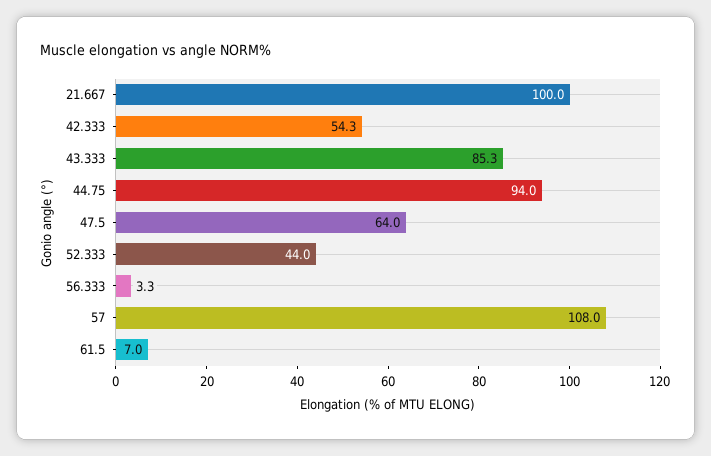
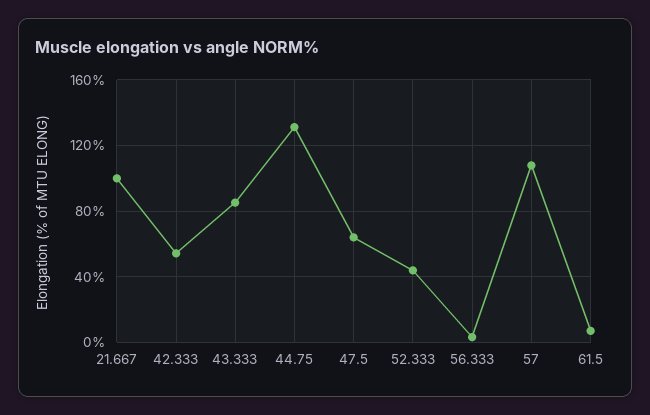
  {
    "21.667": 100,
    "42.333": 54.3,
    "43.333": 85.3,
-   "44.75": 94,
+   "44.75": 130,
    "47.5": 64,
    "52.333": 44,
    "56.333": 3.3,
    "57": 108,
    "61.5": 7
  }

